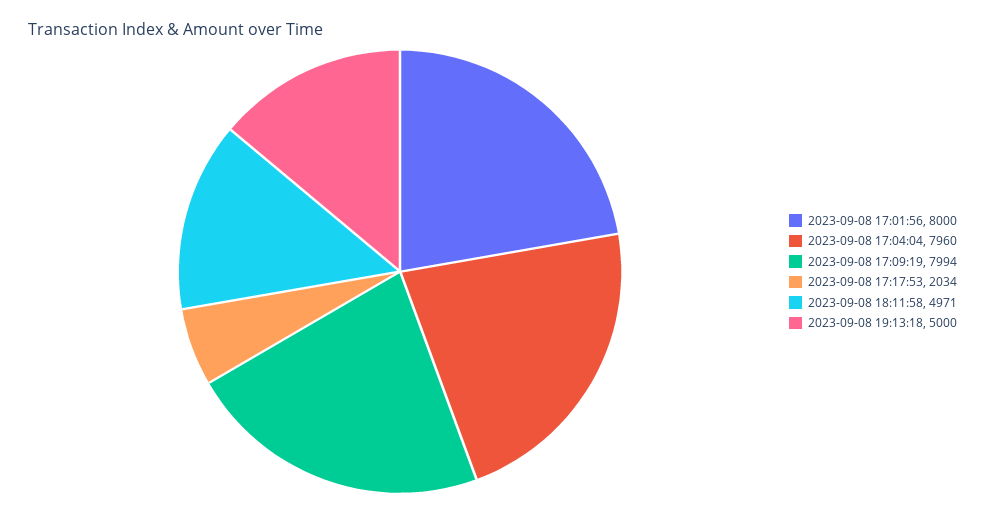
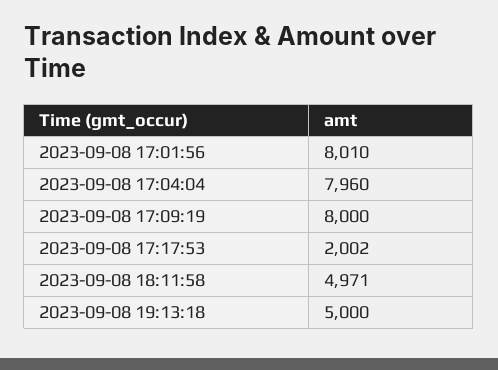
  {
-   "2023-09-08 17:01:56": 8000,
+   "2023-09-08 17:01:56": 8010,
    "2023-09-08 17:04:04": 7960,
-   "2023-09-08 17:09:19": 7994,
+   "2023-09-08 17:09:19": 8000,
-   "2023-09-08 17:17:53": 2034,
+   "2023-09-08 17:17:53": 2002,
    "2023-09-08 18:11:58": 4971,
    "2023-09-08 19:13:18": 5000
  }

